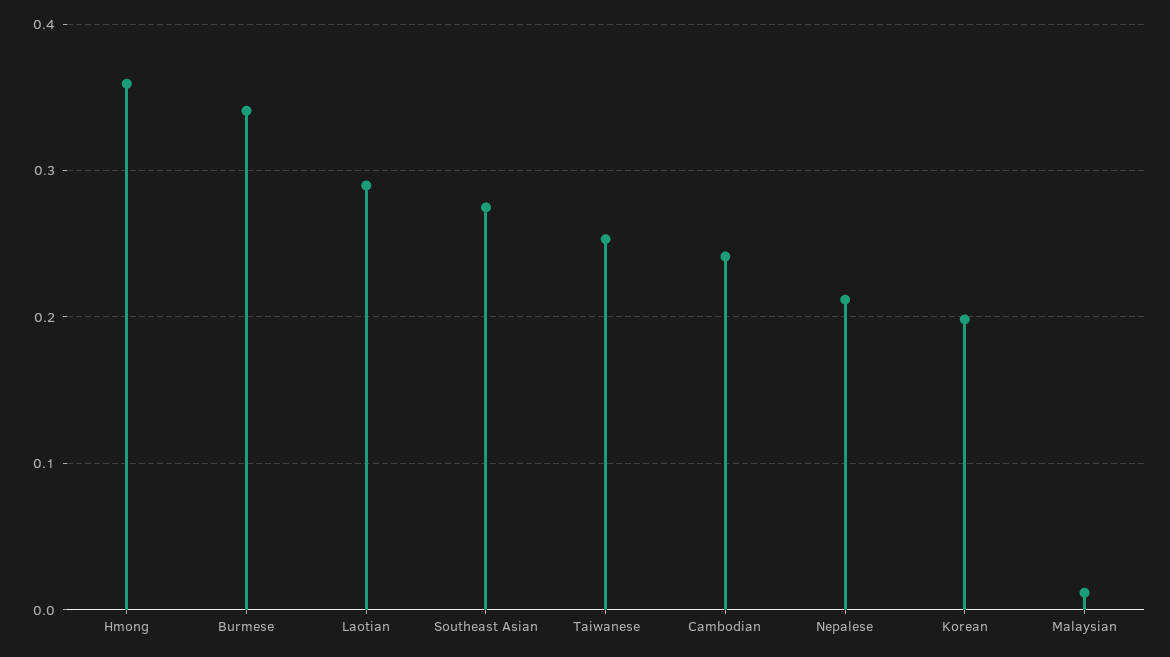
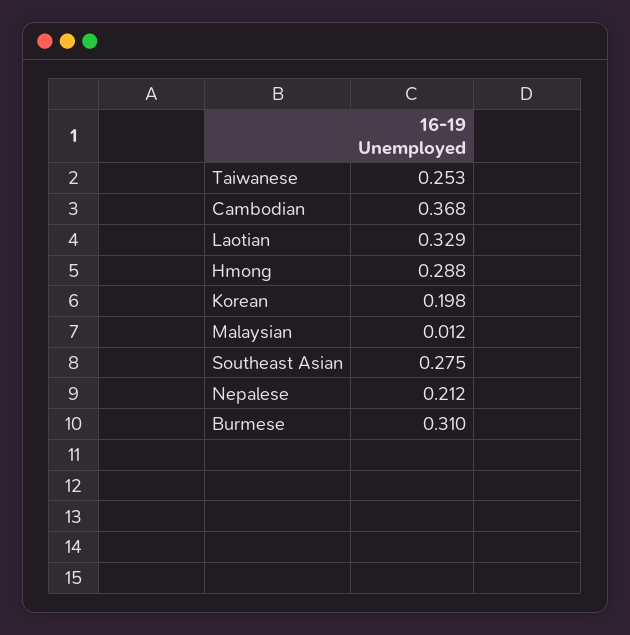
  {
-   "Hmong": 0.36,
+   "Hmong": 0.288,
-   "Burmese": 0.34,
+   "Burmese": 0.31,
-   "Laotian": 0.29,
+   "Laotian": 0.329,
    "Southeast Asian": 0.275,
    "Taiwanese": 0.253,
-   "Cambodian": 0.24,
+   "Cambodian": 0.368,
    "Nepalese": 0.212,
    "Korean": 0.198,
    "Malaysian": 0.012
  }

